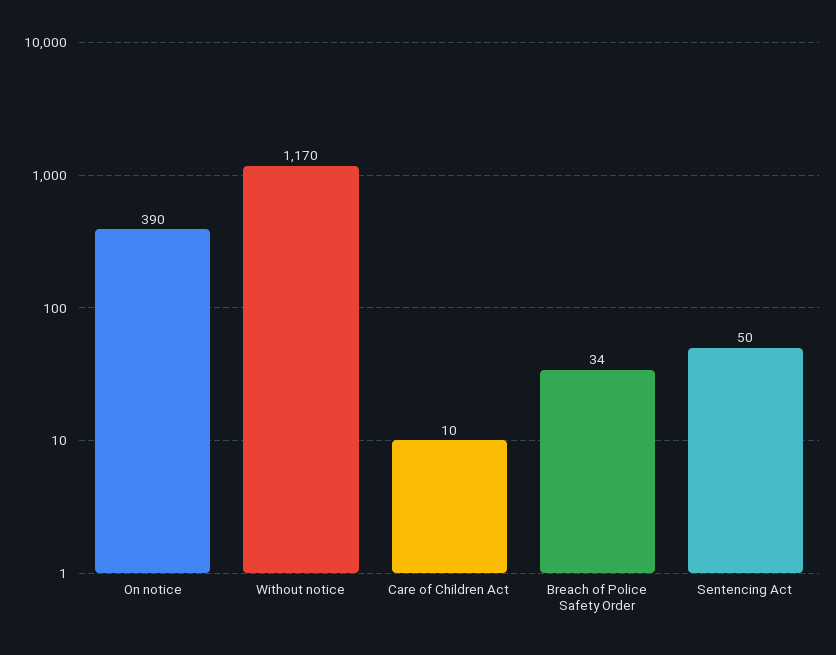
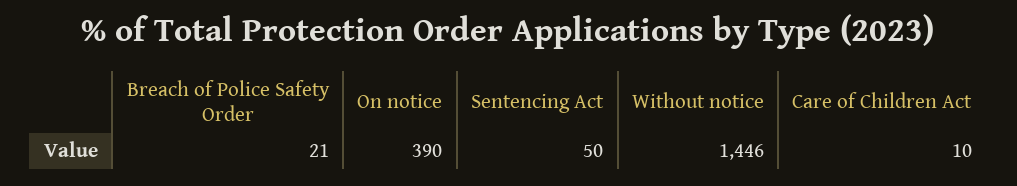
  {
    "On notice": 390,
-   "Without notice": 1170,
+   "Without notice": 1446,
    "Care of Children Act": 10,
-   "Breach of Police Safety Order": 34,
+   "Breach of Police Safety Order": 21,
    "Sentencing Act": 50
  }

